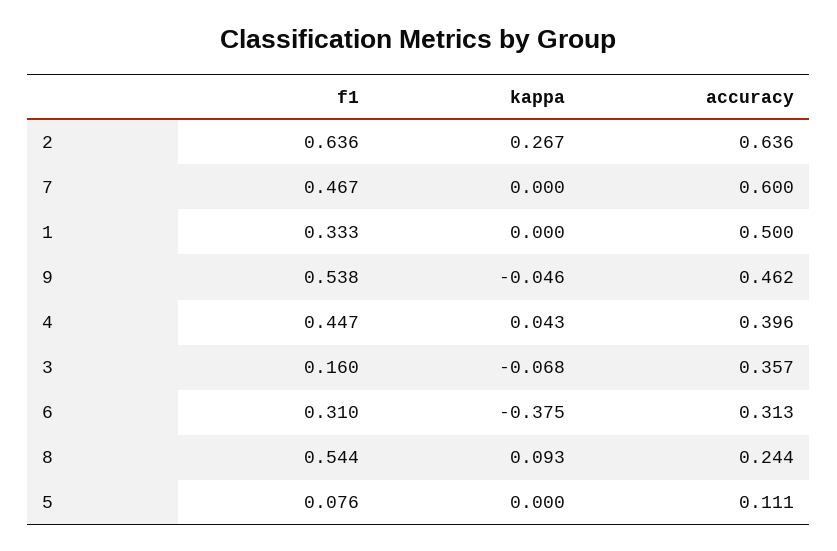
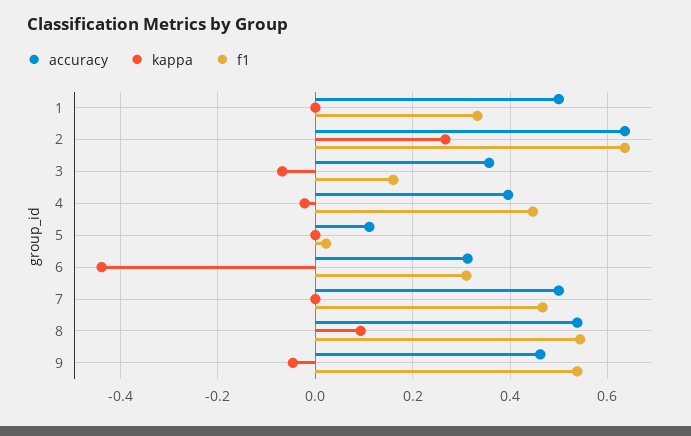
  {
    "f1": {
      "2": 0.636,
      "7": 0.467,
      "1": 0.333,
      "9": 0.538,
      "4": 0.447,
      "3": 0.16,
      "6": 0.31,
      "8": 0.544,
-     "5": 0.076
+     "5": 0.02
    },
    "kappa": {
      "2": 0.267,
      "7": 0,
      "1": 0,
      "9": -0.046,
-     "4": 0.043,
+     "4": -0.02,
      "3": -0.068,
-     "6": -0.375,
+     "6": -0.44,
      "8": 0.093,
      "5": 0
    },
    "accuracy": {
      "2": 0.636,
-     "7": 0.6,
+     "7": 0.5,
      "1": 0.5,
      "9": 0.462,
      "4": 0.396,
      "3": 0.357,
      "6": 0.313,
-     "8": 0.244,
+     "8": 0.54,
      "5": 0.111
    }
  }

